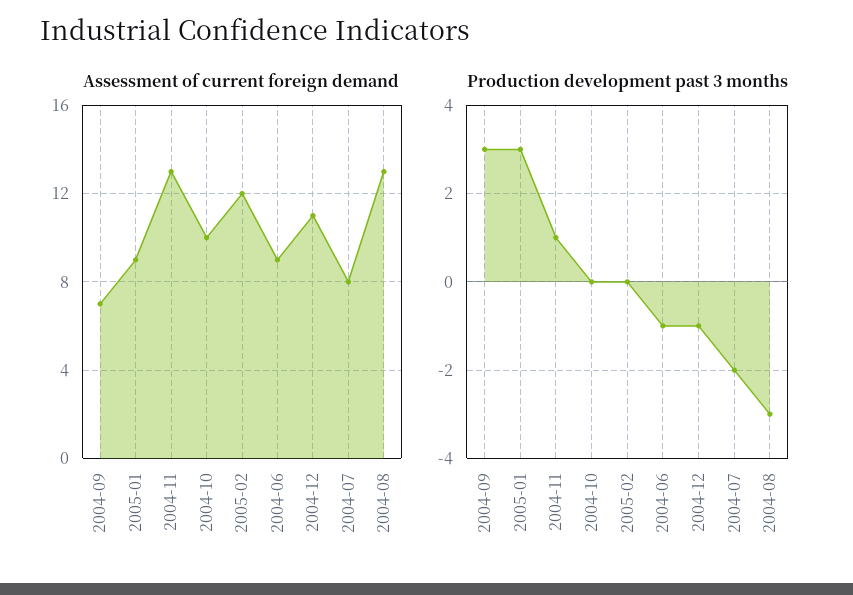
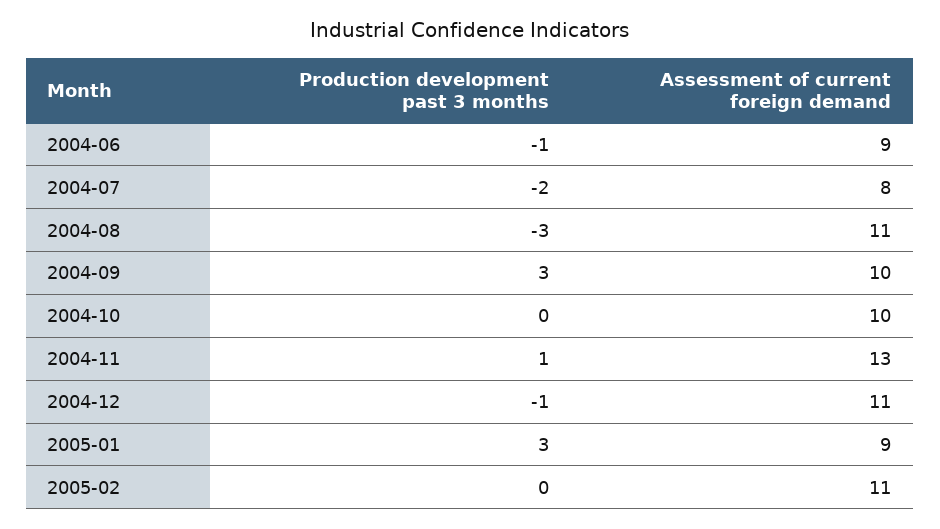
  {
    "Assessment of current foreign demand": {
-     "2004-09": 7,
+     "2004-09": 10,
      "2005-01": 9,
      "2004-11": 13,
      "2004-10": 10,
-     "2005-02": 12,
+     "2005-02": 11,
      "2004-06": 9,
      "2004-12": 11,
      "2004-07": 8,
-     "2004-08": 13
+     "2004-08": 11
    },
    "Production development past 3 months": {
      "2004-09": 3,
      "2005-01": 3,
      "2004-11": 1,
      "2004-10": 0,
      "2005-02": 0,
      "2004-06": -1,
      "2004-12": -1,
      "2004-07": -2,
      "2004-08": -3
    }
  }

